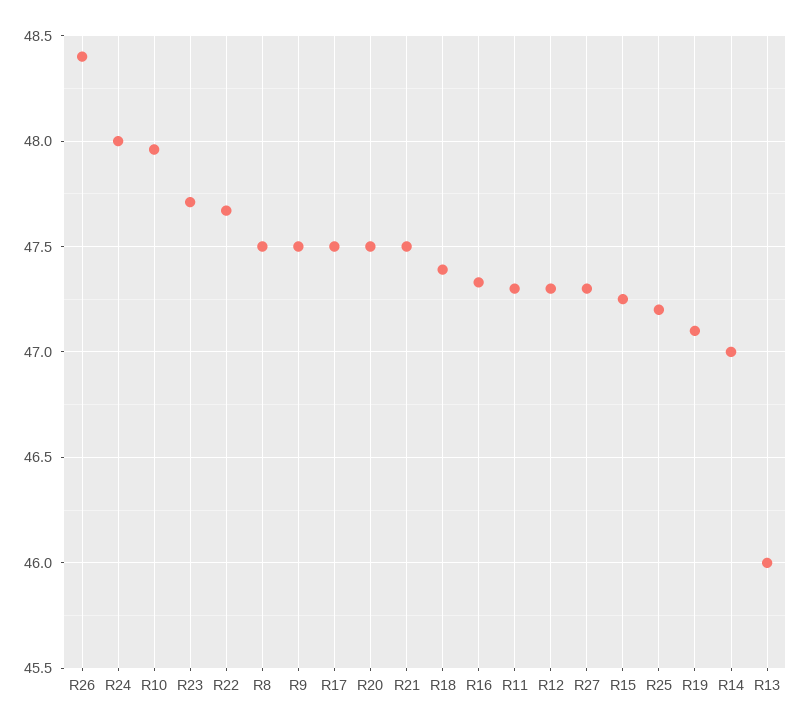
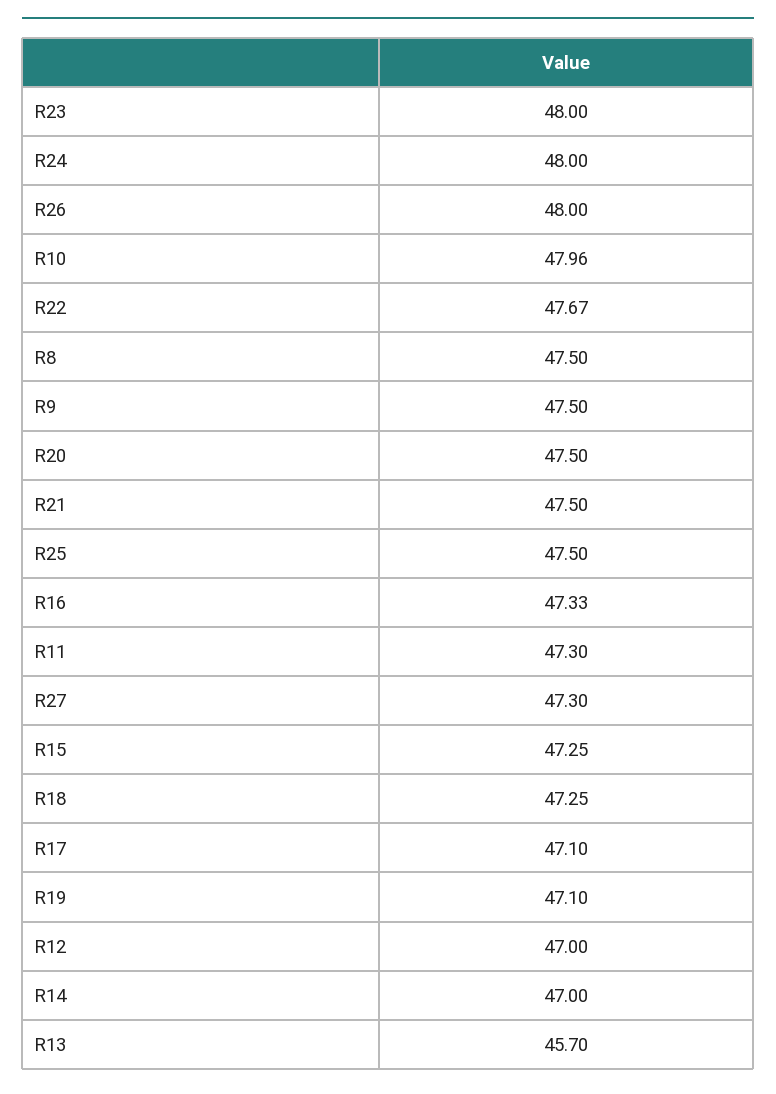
  {
-   "R26": 48.4,
+   "R26": 48,
    "R24": 48,
    "R10": 47.96,
-   "R23": 47.7,
+   "R23": 48,
    "R22": 47.67,
    "R8": 47.5,
    "R9": 47.5,
-   "R17": 47.5,
+   "R17": 47.1,
    "R20": 47.5,
    "R21": 47.5,
-   "R18": 47.4,
+   "R18": 47.25,
    "R16": 47.33,
    "R11": 47.3,
-   "R12": 47.3,
+   "R12": 47,
    "R27": 47.3,
    "R15": 47.25,
-   "R25": 47.2,
+   "R25": 47.5,
    "R19": 47.1,
    "R14": 47,
-   "R13": 46
+   "R13": 45.7
  }

